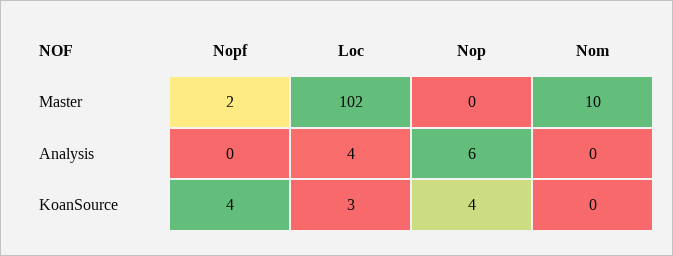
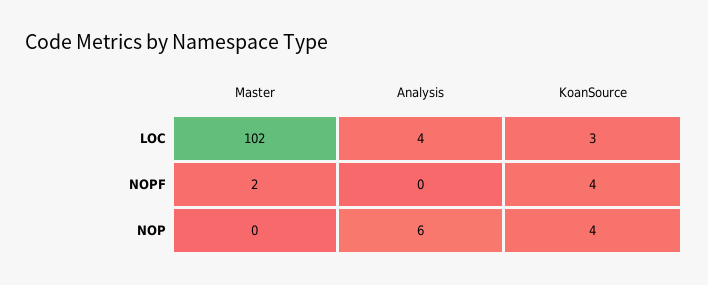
  {
    "Nopf": {
      "Master": 2,
      "Analysis": 0,
      "KoanSource": 4
    },
    "Loc": {
      "Master": 102,
      "Analysis": 4,
      "KoanSource": 3
    },
    "Nop": {
      "Master": 0,
      "Analysis": 6,
      "KoanSource": 4
-   },
+   }
-   "Nom": {
-     "Master": 10,
-     "Analysis": 0,
-     "KoanSource": 0
-   }
  }

